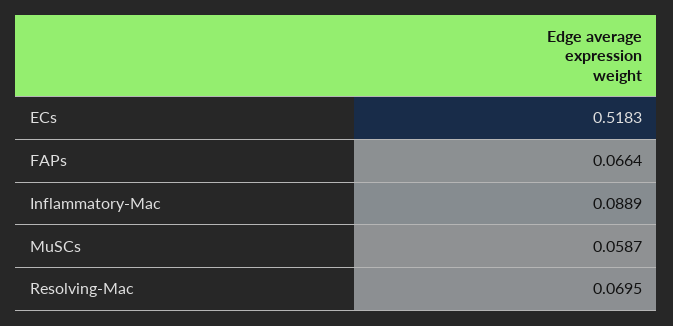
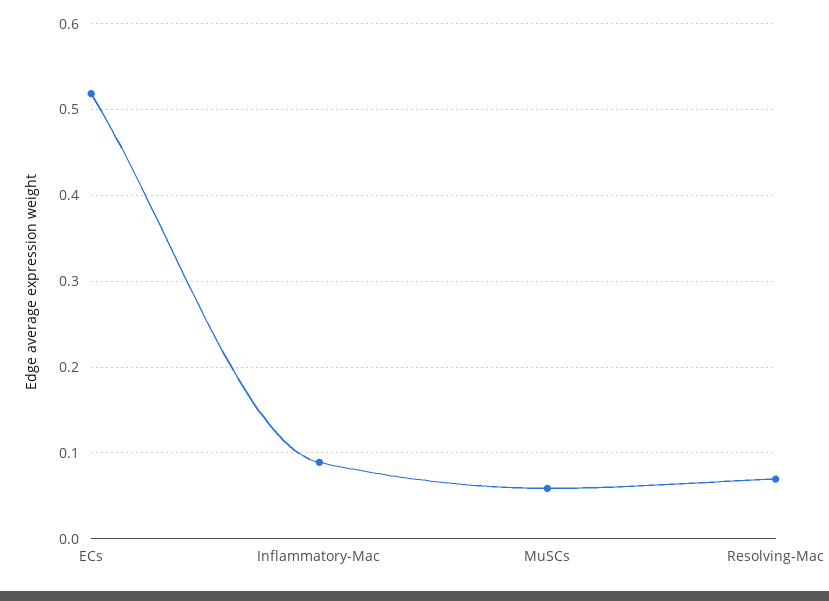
  {
    "ECs": 0.5183,
-   "FAPs": 0.0664,
    "Inflammatory-Mac": 0.0889,
    "MuSCs": 0.0587,
    "Resolving-Mac": 0.0695
  }

